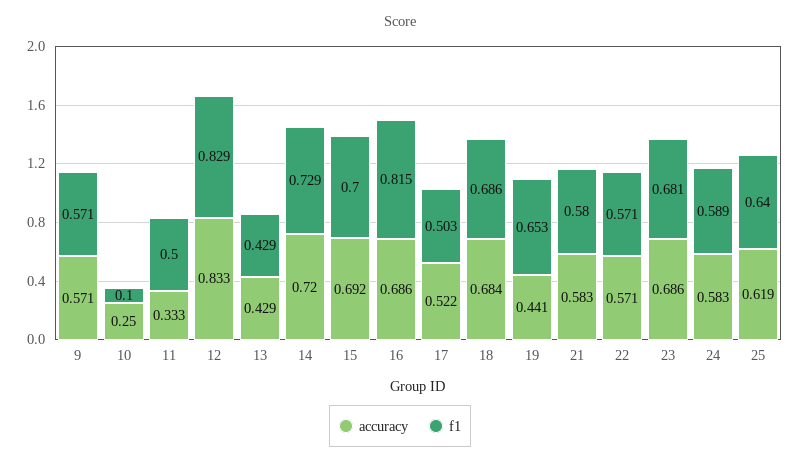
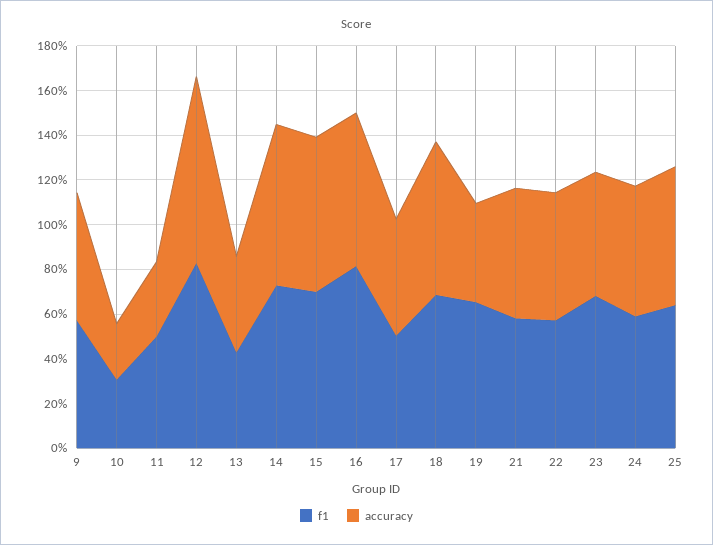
  {
    "accuracy": {
      "9": 0.571,
      "10": 0.25,
      "11": 0.333,
      "12": 0.833,
      "13": 0.429,
      "14": 0.72,
      "15": 0.692,
      "16": 0.686,
      "17": 0.522,
      "18": 0.684,
      "19": 0.441,
      "21": 0.583,
      "22": 0.571,
-     "23": 0.686,
+     "23": 0.55,
      "24": 0.583,
      "25": 0.619
    },
    "f1": {
      "9": 0.571,
-     "10": 0.1,
+     "10": 0.3,
      "11": 0.5,
      "12": 0.829,
      "13": 0.429,
      "14": 0.729,
      "15": 0.7,
      "16": 0.815,
      "17": 0.503,
      "18": 0.686,
      "19": 0.653,
      "21": 0.58,
      "22": 0.571,
      "23": 0.681,
      "24": 0.589,
      "25": 0.64
    }
  }

